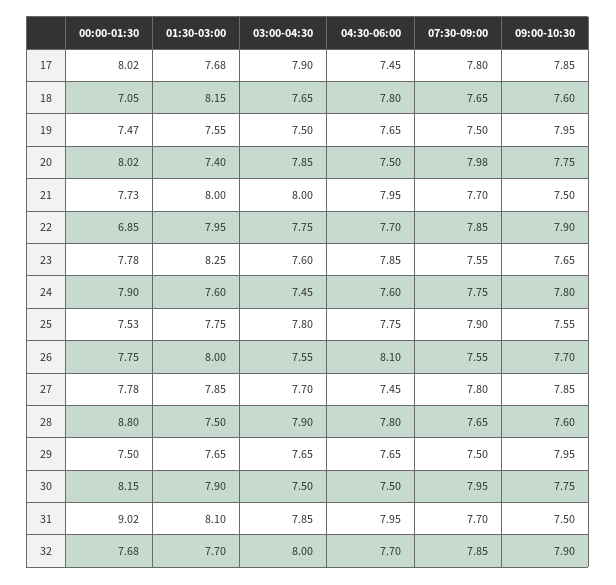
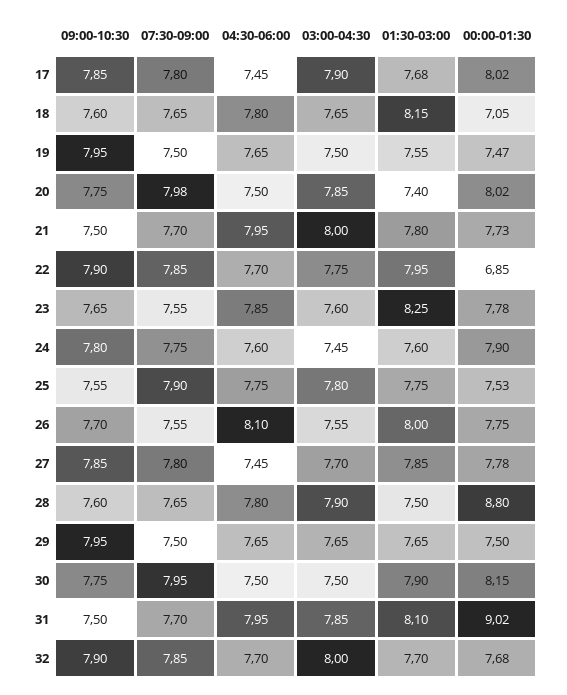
  {
    "00:00-01:30": {
      "17": 8.02,
      "18": 7.05,
      "19": 7.47,
      "20": 8.02,
      "21": 7.73,
      "22": 6.85,
      "23": 7.78,
      "24": 7.9,
      "25": 7.53,
      "26": 7.75,
      "27": 7.78,
      "28": 8.8,
      "29": 7.5,
      "30": 8.15,
      "31": 9.02,
      "32": 7.68
    },
    "01:30-03:00": {
      "17": 7.68,
      "18": 8.15,
      "19": 7.55,
      "20": 7.4,
-     "21": 8,
+     "21": 7.8,
      "22": 7.95,
      "23": 8.25,
      "24": 7.6,
      "25": 7.75,
      "26": 8,
      "27": 7.85,
      "28": 7.5,
      "29": 7.65,
      "30": 7.9,
      "31": 8.1,
      "32": 7.7
    },
    "03:00-04:30": {
      "17": 7.9,
      "18": 7.65,
      "19": 7.5,
      "20": 7.85,
      "21": 8,
      "22": 7.75,
      "23": 7.6,
      "24": 7.45,
      "25": 7.8,
      "26": 7.55,
      "27": 7.7,
      "28": 7.9,
      "29": 7.65,
      "30": 7.5,
      "31": 7.85,
      "32": 8
    },
    "04:30-06:00": {
      "17": 7.45,
      "18": 7.8,
      "19": 7.65,
      "20": 7.5,
      "21": 7.95,
      "22": 7.7,
      "23": 7.85,
      "24": 7.6,
      "25": 7.75,
      "26": 8.1,
      "27": 7.45,
      "28": 7.8,
      "29": 7.65,
      "30": 7.5,
      "31": 7.95,
      "32": 7.7
    },
    "07:30-09:00": {
      "17": 7.8,
      "18": 7.65,
      "19": 7.5,
      "20": 7.98,
      "21": 7.7,
      "22": 7.85,
      "23": 7.55,
      "24": 7.75,
      "25": 7.9,
      "26": 7.55,
      "27": 7.8,
      "28": 7.65,
      "29": 7.5,
      "30": 7.95,
      "31": 7.7,
      "32": 7.85
    },
    "09:00-10:30": {
      "17": 7.85,
      "18": 7.6,
      "19": 7.95,
      "20": 7.75,
      "21": 7.5,
      "22": 7.9,
      "23": 7.65,
      "24": 7.8,
      "25": 7.55,
      "26": 7.7,
      "27": 7.85,
      "28": 7.6,
      "29": 7.95,
      "30": 7.75,
      "31": 7.5,
      "32": 7.9
    }
  }

